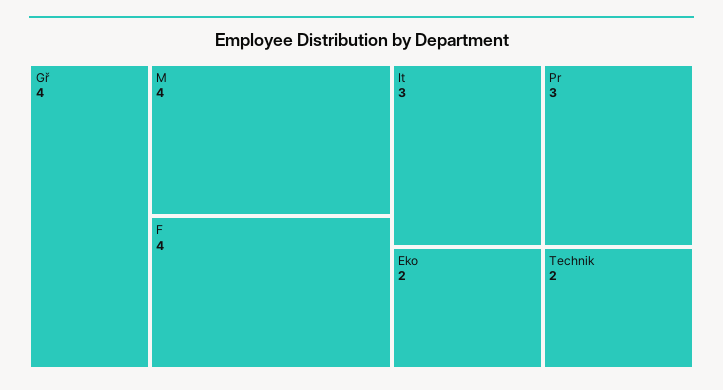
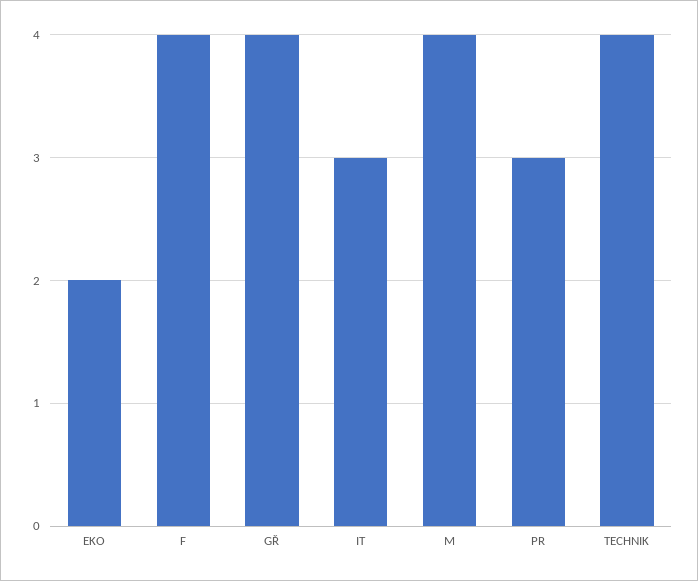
  {
    "Gř": 4,
    "M": 4,
    "F": 4,
    "It": 3,
    "Pr": 3,
    "Eko": 2,
-   "Technik": 2
+   "Technik": 4
  }

